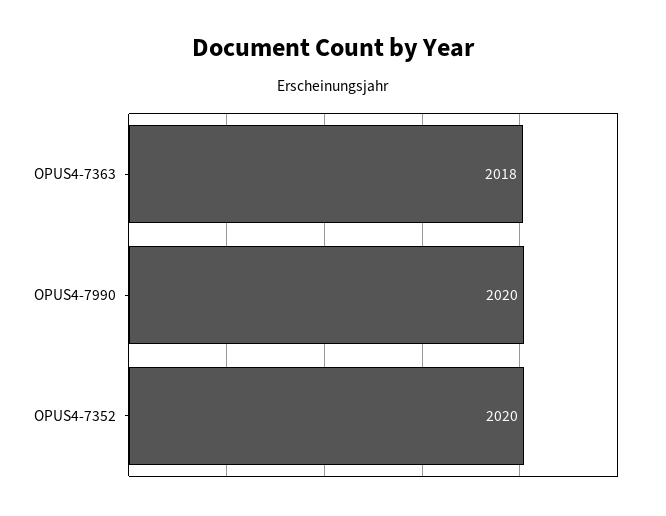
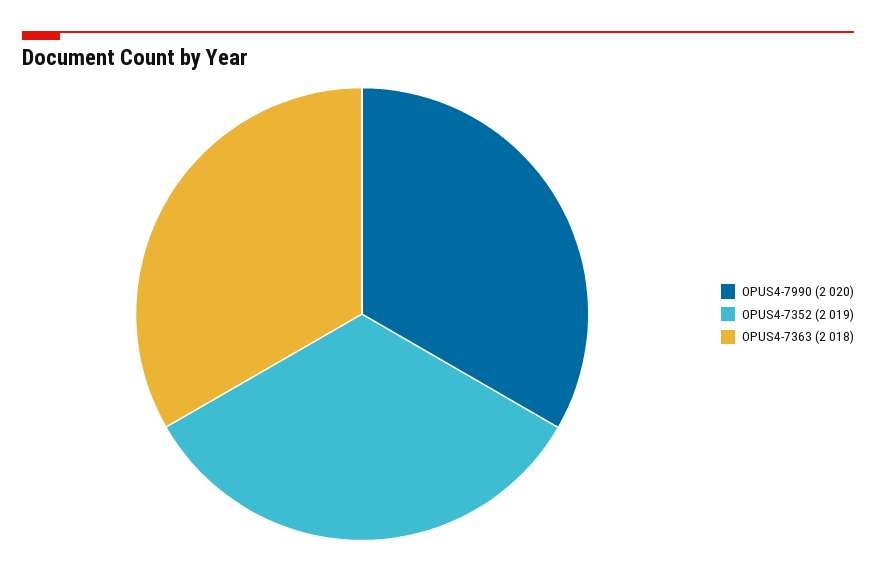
  {
    "OPUS4-7363": 2018,
    "OPUS4-7990": 2020,
-   "OPUS4-7352": 2020
+   "OPUS4-7352": 2019
  }

